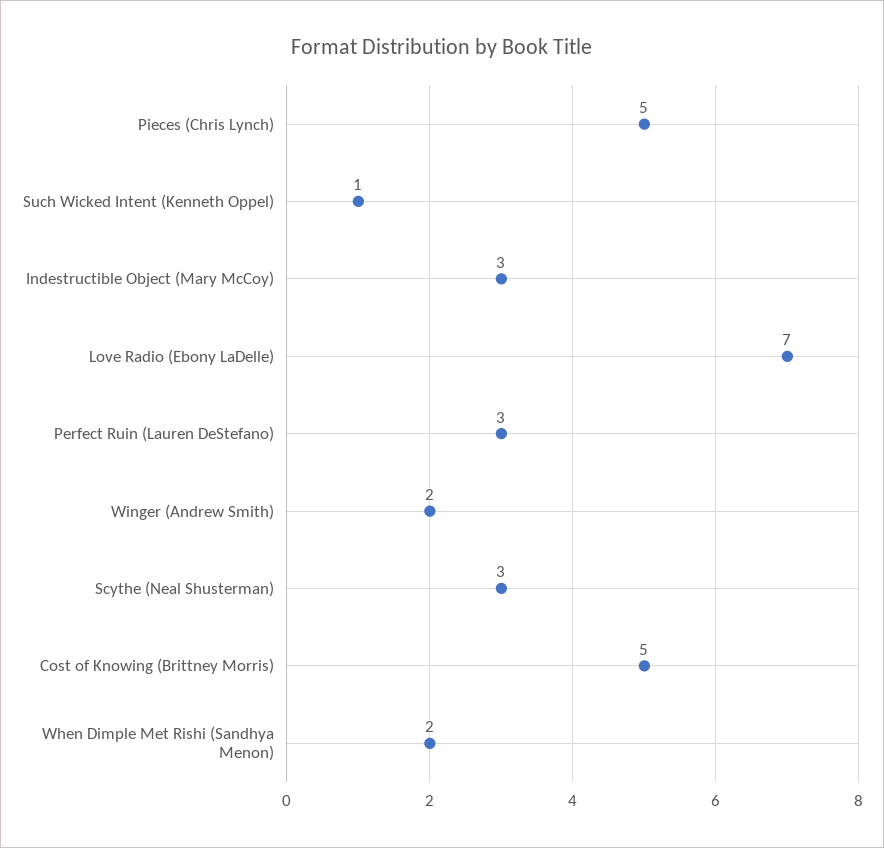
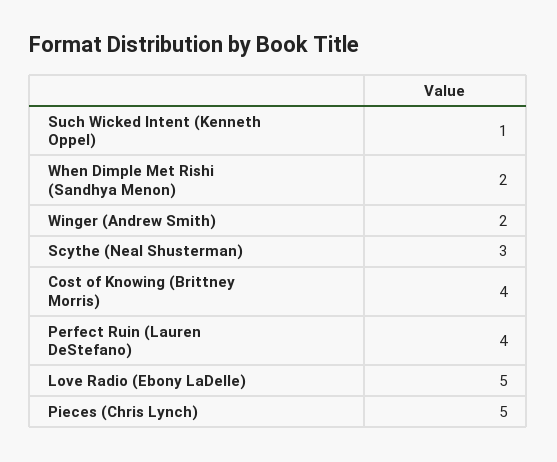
  {
    "Pieces (Chris Lynch)": 5,
    "Such Wicked Intent (Kenneth Oppel)": 1,
-   "Indestructible Object (Mary McCoy)": 3,
-   "Love Radio (Ebony LaDelle)": 7,
+   "Love Radio (Ebony LaDelle)": 5,
-   "Perfect Ruin (Lauren DeStefano)": 3,
+   "Perfect Ruin (Lauren DeStefano)": 4,
    "Winger (Andrew Smith)": 2,
    "Scythe (Neal Shusterman)": 3,
-   "Cost of Knowing (Brittney Morris)": 5,
+   "Cost of Knowing (Brittney Morris)": 4,
    "When Dimple Met Rishi (Sandhya Menon)": 2
  }

